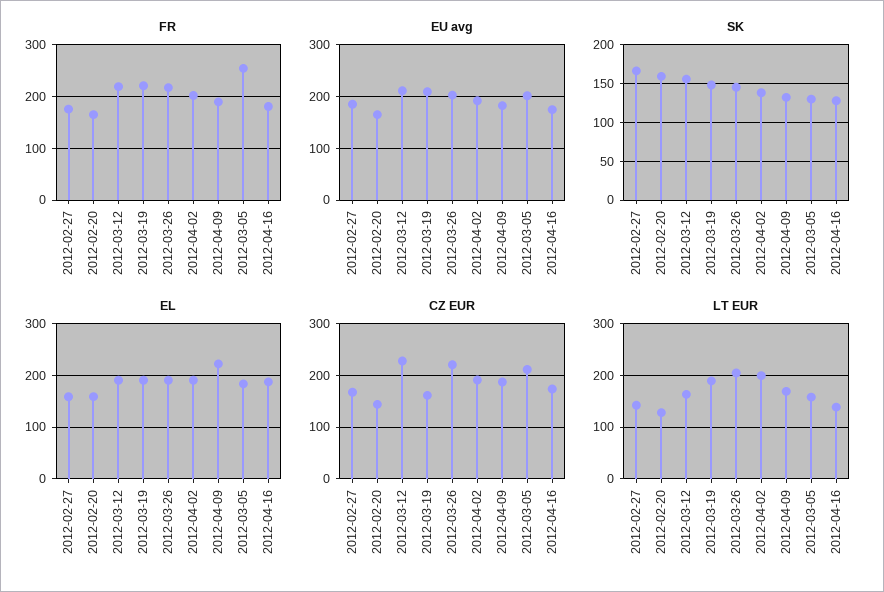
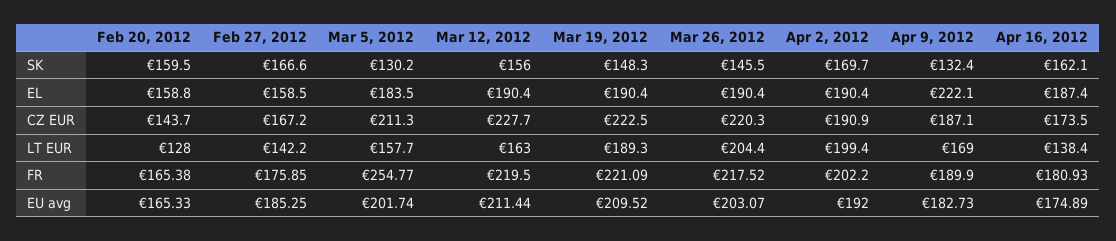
  {
    "FR": {
      "2012-02-27": 175.85,
      "2012-02-20": 165.38,
      "2012-03-12": 219.5,
      "2012-03-19": 221.09,
      "2012-03-26": 217.52,
      "2012-04-02": 202.2,
      "2012-04-09": 189.9,
      "2012-03-05": 254.77,
      "2012-04-16": 180.93
    },
    "EU avg": {
      "2012-02-27": 185.25,
      "2012-02-20": 165.33,
      "2012-03-12": 211.44,
      "2012-03-19": 209.52,
      "2012-03-26": 203.07,
      "2012-04-02": 192,
      "2012-04-09": 182.73,
      "2012-03-05": 201.74,
      "2012-04-16": 174.89
    },
    "SK": {
      "2012-02-27": 166.6,
      "2012-02-20": 159.5,
      "2012-03-12": 156,
      "2012-03-19": 148.3,
      "2012-03-26": 145.5,
-     "2012-04-02": 140,
+     "2012-04-02": 169.7,
      "2012-04-09": 132.4,
      "2012-03-05": 130.2,
-     "2012-04-16": 130
+     "2012-04-16": 162.1
    },
    "EL": {
      "2012-02-27": 158.5,
      "2012-02-20": 158.8,
      "2012-03-12": 190.4,
      "2012-03-19": 190.4,
      "2012-03-26": 190.4,
      "2012-04-02": 190.4,
      "2012-04-09": 222.1,
      "2012-03-05": 183.5,
      "2012-04-16": 187.4
    },
    "CZ EUR": {
      "2012-02-27": 167.2,
      "2012-02-20": 143.7,
      "2012-03-12": 227.7,
-     "2012-03-19": 160,
+     "2012-03-19": 222.5,
      "2012-03-26": 220.3,
      "2012-04-02": 190.9,
      "2012-04-09": 187.1,
      "2012-03-05": 211.3,
      "2012-04-16": 173.5
    },
    "LT EUR": {
      "2012-02-27": 142.2,
      "2012-02-20": 128,
      "2012-03-12": 163,
      "2012-03-19": 189.3,
      "2012-03-26": 204.4,
      "2012-04-02": 199.4,
      "2012-04-09": 169,
      "2012-03-05": 157.7,
      "2012-04-16": 138.4
    }
  }

